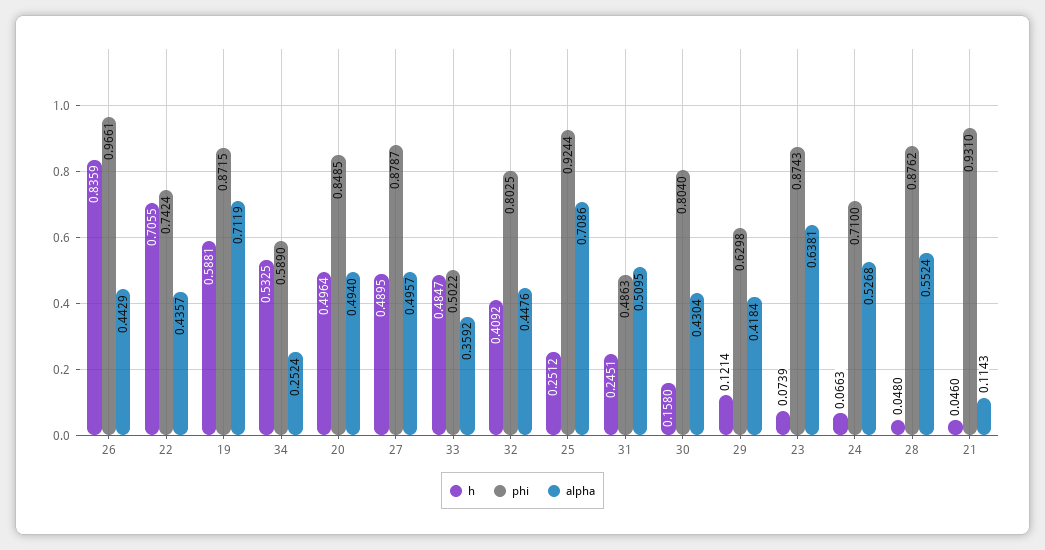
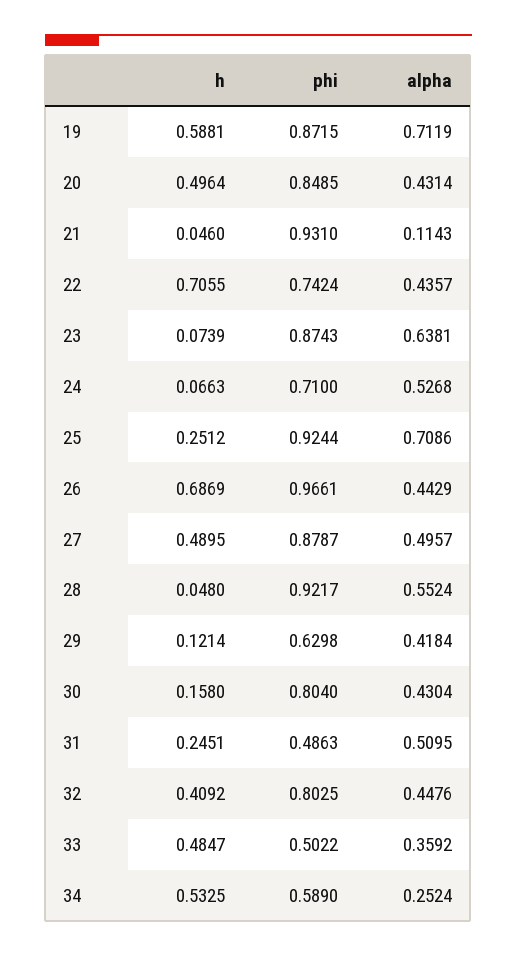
  {
    "h": {
-     "26": 0.8359,
+     "26": 0.6869,
      "22": 0.7055,
      "19": 0.5881,
      "34": 0.5325,
      "20": 0.4964,
      "27": 0.4895,
      "33": 0.4847,
      "32": 0.4092,
      "25": 0.2512,
      "31": 0.2451,
      "30": 0.158,
      "29": 0.1214,
      "23": 0.0739,
      "24": 0.0663,
      "28": 0.048,
      "21": 0.046
    },
    "phi": {
      "26": 0.9661,
      "22": 0.7424,
      "19": 0.8715,
      "34": 0.589,
      "20": 0.8485,
      "27": 0.8787,
      "33": 0.5022,
      "32": 0.8025,
      "25": 0.9244,
      "31": 0.4863,
      "30": 0.804,
      "29": 0.6298,
      "23": 0.8743,
      "24": 0.71,
-     "28": 0.8762,
+     "28": 0.9217,
      "21": 0.931
    },
    "alpha": {
      "26": 0.4429,
      "22": 0.4357,
      "19": 0.7119,
      "34": 0.2524,
-     "20": 0.494,
+     "20": 0.4314,
      "27": 0.4957,
      "33": 0.3592,
      "32": 0.4476,
      "25": 0.7086,
      "31": 0.5095,
      "30": 0.4304,
      "29": 0.4184,
      "23": 0.6381,
      "24": 0.5268,
      "28": 0.5524,
      "21": 0.1143
    }
  }

